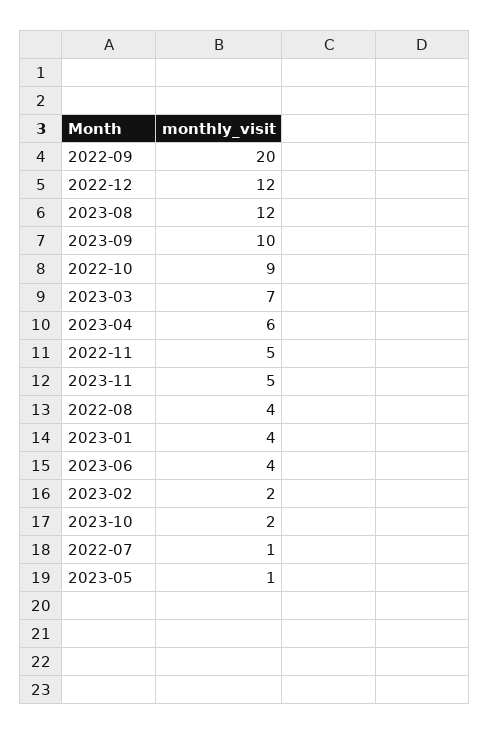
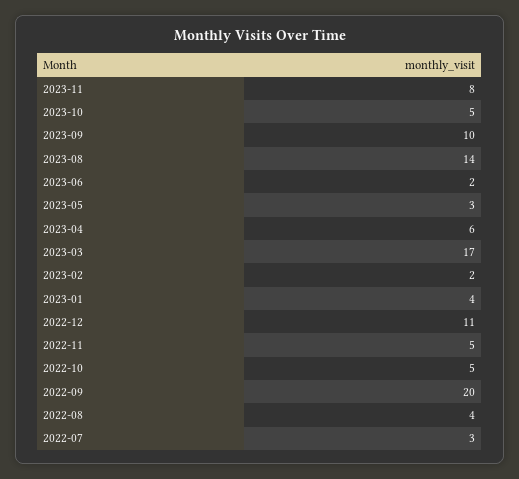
  {
    "2022-09": 20,
-   "2022-12": 12,
+   "2022-12": 11,
-   "2023-08": 12,
+   "2023-08": 14,
    "2023-09": 10,
-   "2022-10": 9,
+   "2022-10": 5,
-   "2023-03": 7,
+   "2023-03": 17,
    "2023-04": 6,
    "2022-11": 5,
-   "2023-11": 5,
+   "2023-11": 8,
    "2022-08": 4,
    "2023-01": 4,
-   "2023-06": 4,
+   "2023-06": 2,
    "2023-02": 2,
-   "2023-10": 2,
+   "2023-10": 5,
-   "2022-07": 1,
+   "2022-07": 3,
-   "2023-05": 1
+   "2023-05": 3
  }

